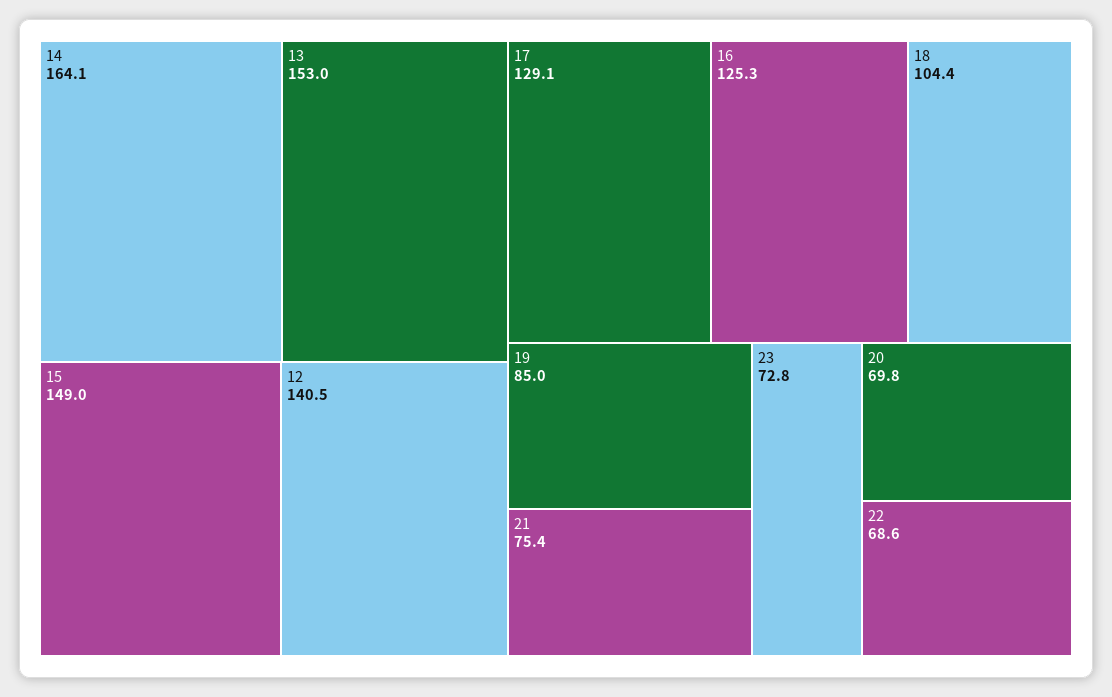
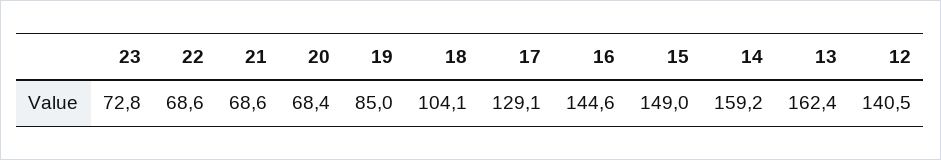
  {
-   "14": 164.1,
+   "14": 159.2,
-   "13": 153,
+   "13": 162.4,
    "15": 149,
    "12": 140.5,
    "17": 129.1,
-   "16": 125.3,
+   "16": 144.6,
-   "18": 104.4,
+   "18": 104.1,
    "19": 85,
-   "21": 75.4,
+   "21": 68.6,
    "23": 72.8,
-   "20": 69.8,
+   "20": 68.4,
    "22": 68.6
  }

